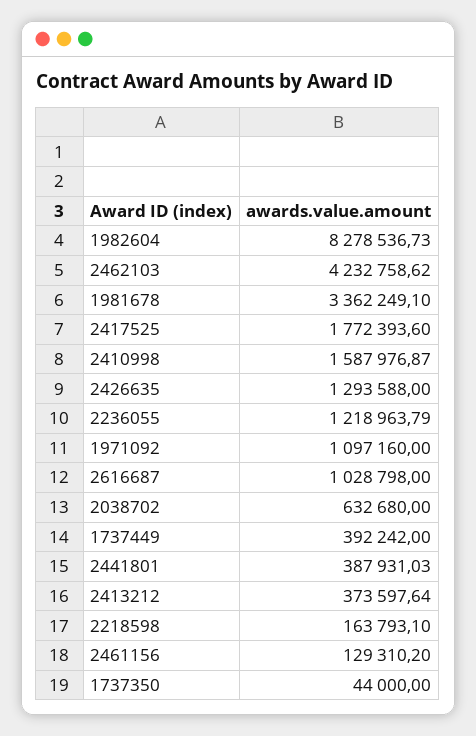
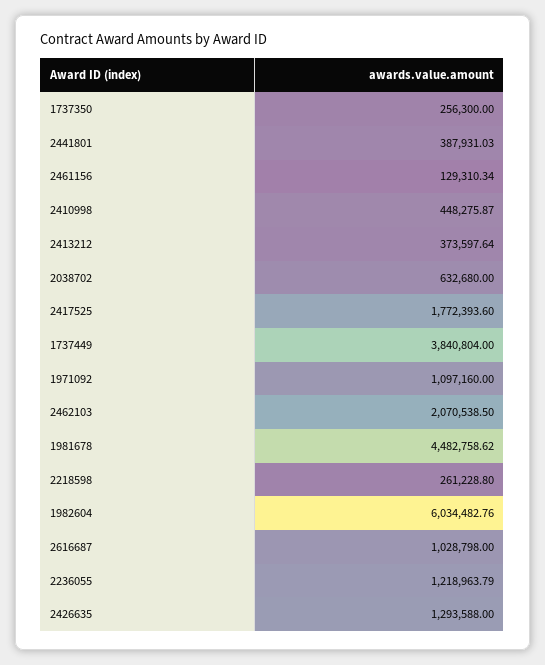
  {
-   "1982604": 8278536.73,
+   "1982604": 6034482.76,
-   "2462103": 4232758.62,
+   "2462103": 2070538.5,
-   "1981678": 3362249.1,
+   "1981678": 4482758.62,
    "2417525": 1772393.6,
-   "2410998": 1587976.87,
+   "2410998": 448275.87,
    "2426635": 1293588,
    "2236055": 1218963.79,
    "1971092": 1097160,
    "2616687": 1028798,
    "2038702": 632680,
-   "1737449": 392242,
+   "1737449": 3840804,
    "2441801": 387931.03,
    "2413212": 373597.64,
-   "2218598": 163793.1,
+   "2218598": 261228.8,
-   "2461156": 129310.2,
+   "2461156": 129310.34,
-   "1737350": 44000
+   "1737350": 256300
  }

